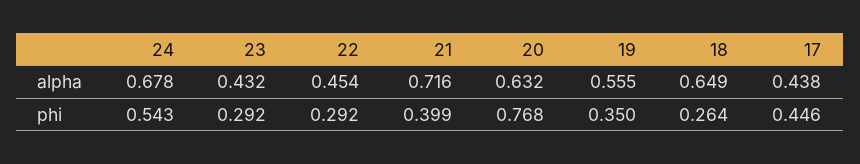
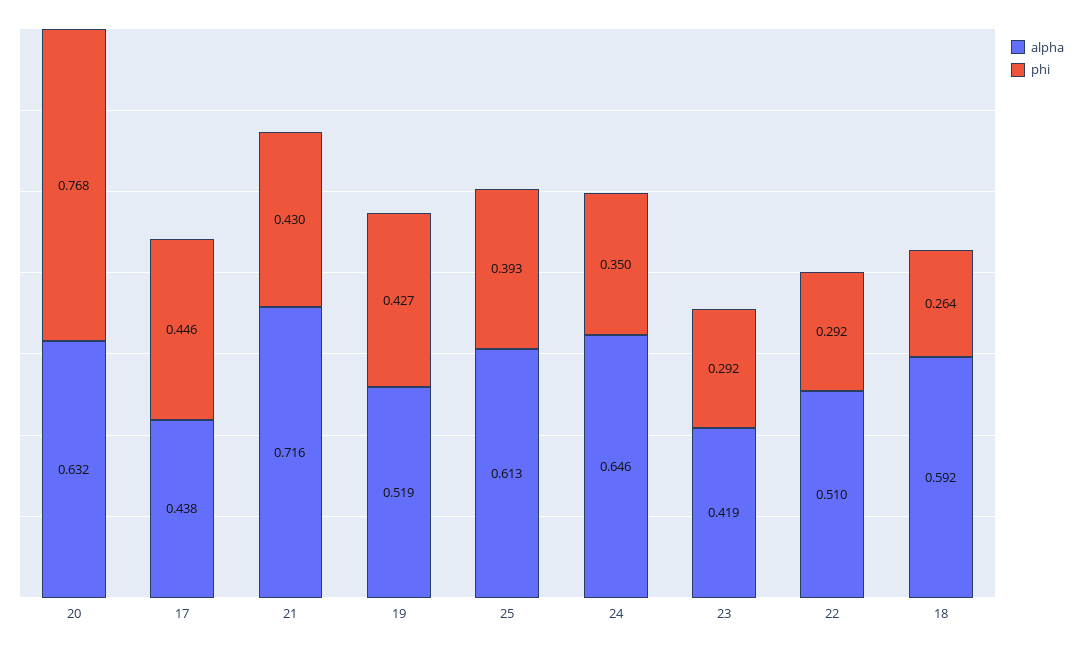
  {
    "alpha": {
-     "24": 0.678,
+     "24": 0.646,
-     "23": 0.432,
+     "23": 0.419,
-     "22": 0.454,
+     "22": 0.51,
      "21": 0.716,
      "20": 0.632,
-     "19": 0.555,
+     "19": 0.519,
-     "18": 0.649,
+     "18": 0.592,
-     "17": 0.438
+     "17": 0.438,
+     "25": 0.613
    },
    "phi": {
-     "24": 0.543,
+     "24": 0.35,
      "23": 0.292,
      "22": 0.292,
-     "21": 0.399,
+     "21": 0.43,
      "20": 0.768,
-     "19": 0.35,
+     "19": 0.427,
      "18": 0.264,
-     "17": 0.446
+     "17": 0.446,
+     "25": 0.393
    }
  }

